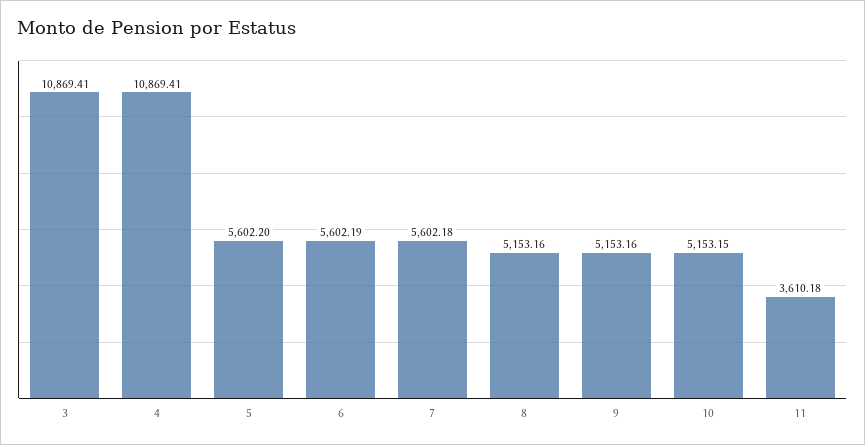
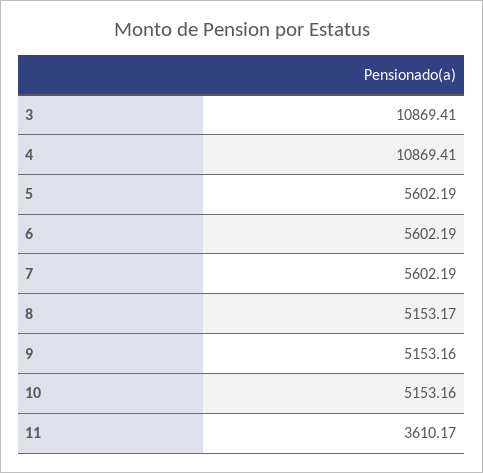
  {
    "3": 10869.41,
    "4": 10869.41,
-   "5": 5602.2,
+   "5": 5602.19,
    "6": 5602.19,
-   "7": 5602.18,
+   "7": 5602.19,
-   "8": 5153.16,
+   "8": 5153.17,
    "9": 5153.16,
-   "10": 5153.15,
+   "10": 5153.16,
-   "11": 3610.18
+   "11": 3610.17
  }

